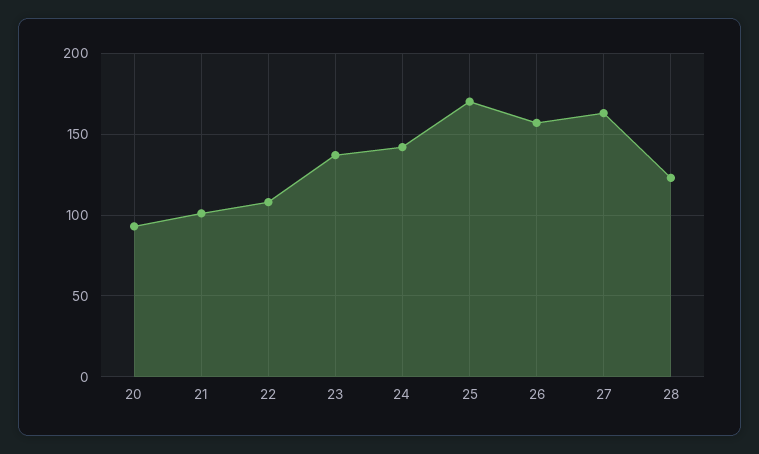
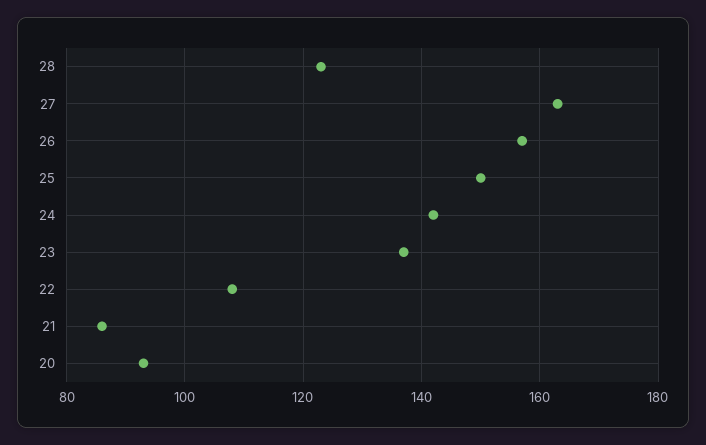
  {
    "20": 95,
-   "21": 100,
+   "21": 85,
    "22": 110,
    "23": 135,
    "24": 140,
-   "25": 170,
+   "25": 150,
    "26": 155,
    "27": 165,
    "28": 125
  }

